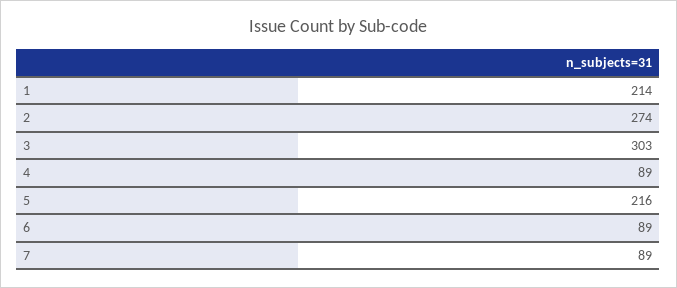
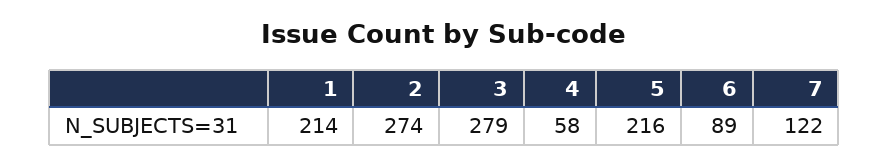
  {
    "1": 214,
    "2": 274,
-   "3": 303,
+   "3": 279,
-   "4": 89,
+   "4": 58,
    "5": 216,
    "6": 89,
-   "7": 89
+   "7": 122
  }

